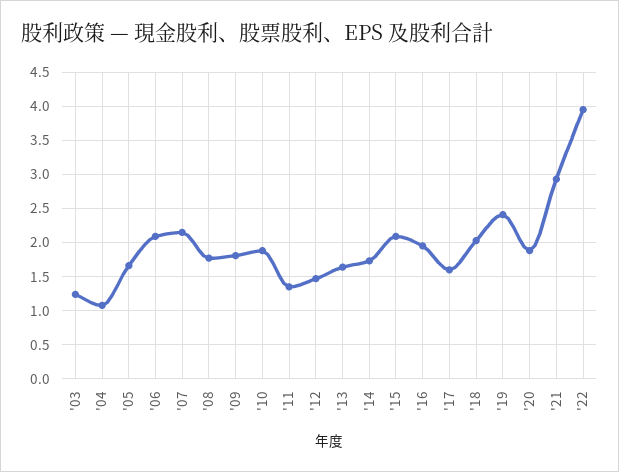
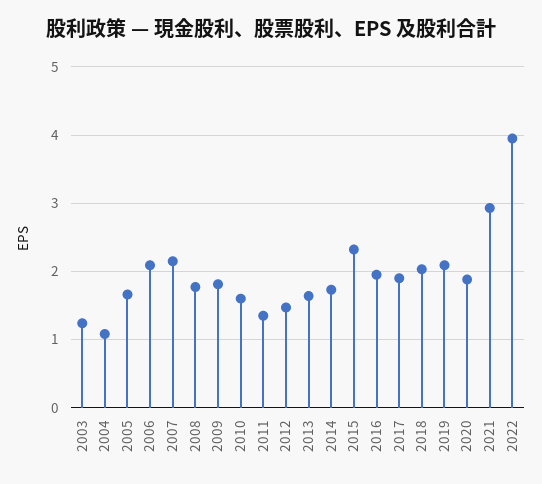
  {
    "'03": 1.2,
    "'04": 1.1,
    "'05": 1.7,
    "'06": 2.1,
    "'07": 2.2,
    "'08": 1.8,
    "'09": 1.8,
-   "'10": 1.9,
+   "'10": 1.6,
    "'11": 1.4,
    "'12": 1.5,
    "'13": 1.6,
    "'14": 1.7,
-   "'15": 2.1,
+   "'15": 2.3,
    "'16": 2,
-   "'17": 1.6,
+   "'17": 1.9,
    "'18": 2,
-   "'19": 2.4,
+   "'19": 2.1,
    "'20": 1.9,
    "'21": 2.9,
    "'22": 4
  }

